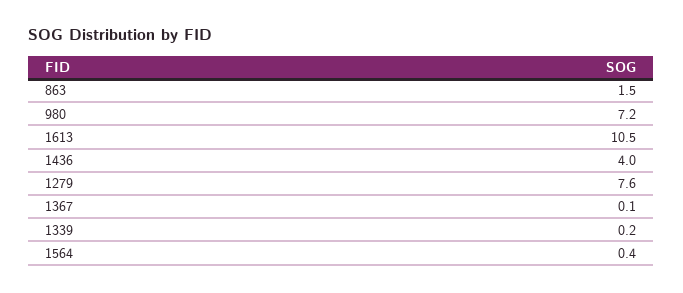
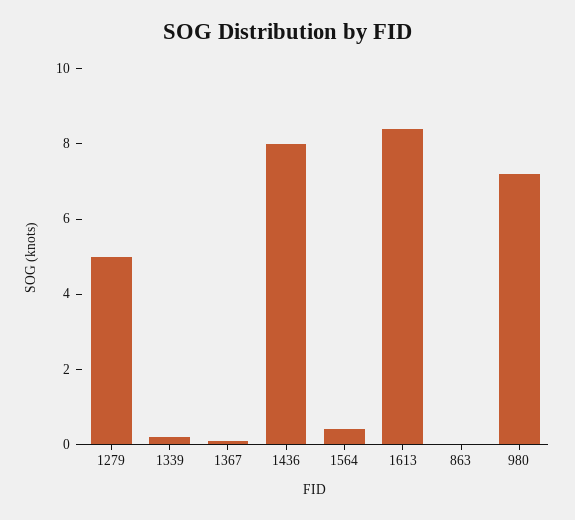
  {
-   "863": 1.5,
+   "863": 0,
    "980": 7.2,
-   "1613": 10.5,
+   "1613": 8.5,
-   "1436": 4,
+   "1436": 8,
-   "1279": 7.6,
+   "1279": 5,
    "1367": 0.1,
    "1339": 0.2,
    "1564": 0.4
  }

